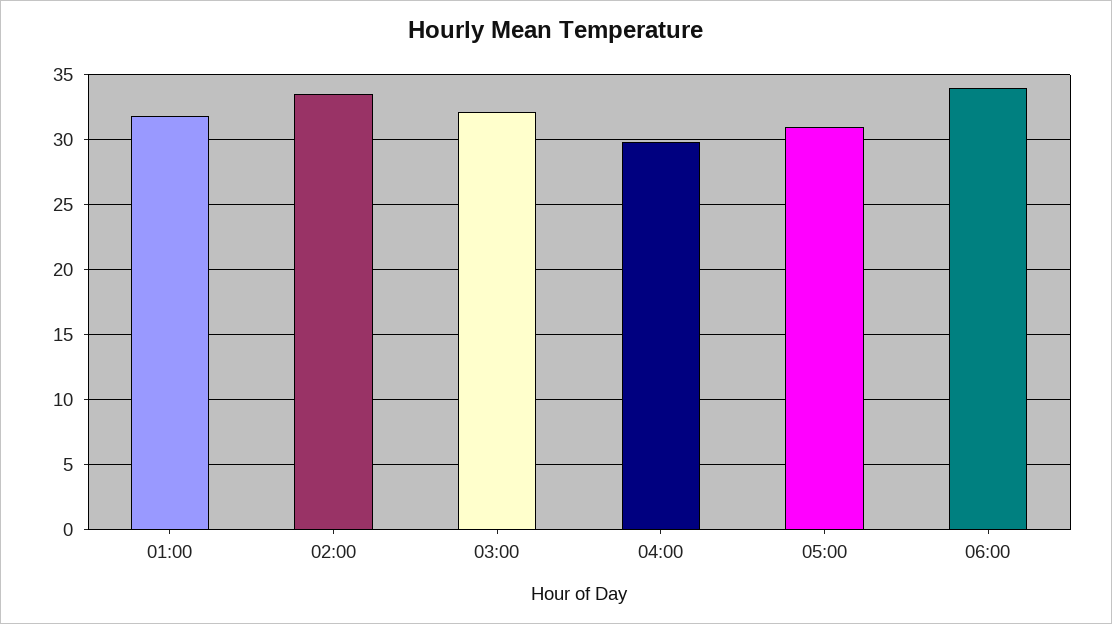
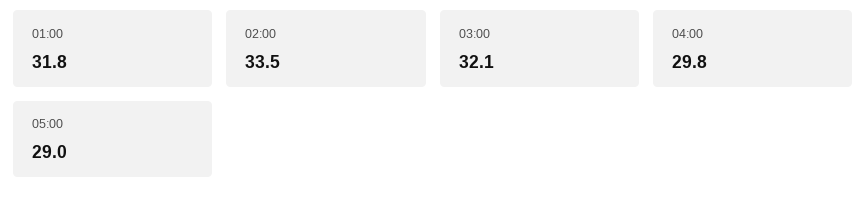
  {
    "01:00": 31.8,
    "02:00": 33.5,
    "03:00": 32.1,
    "04:00": 29.8,
-   "05:00": 31,
+   "05:00": 29
-   "06:00": 34
  }

